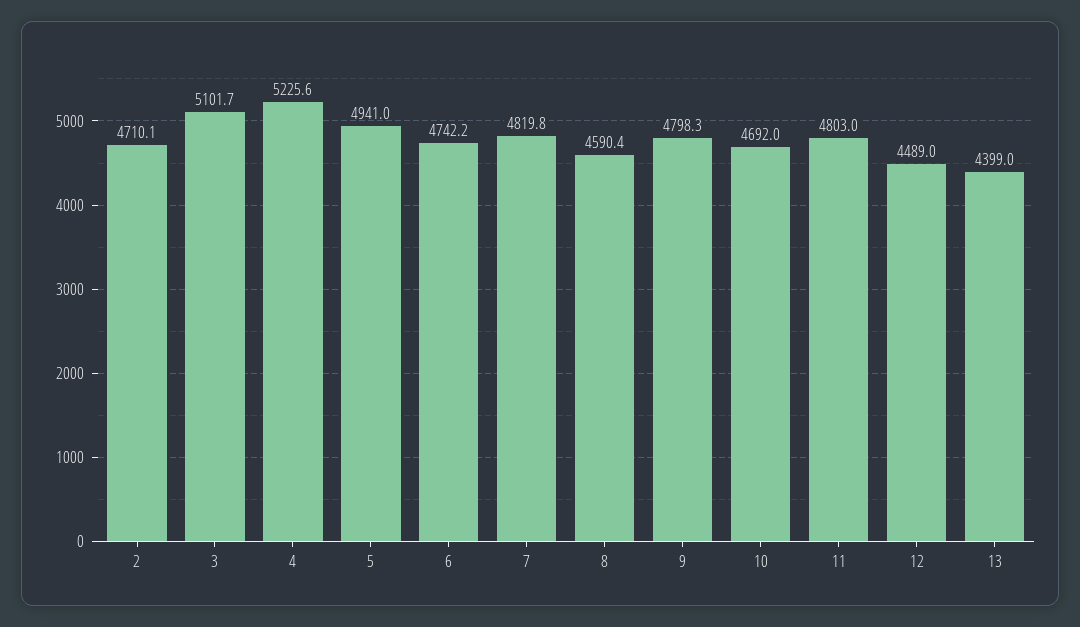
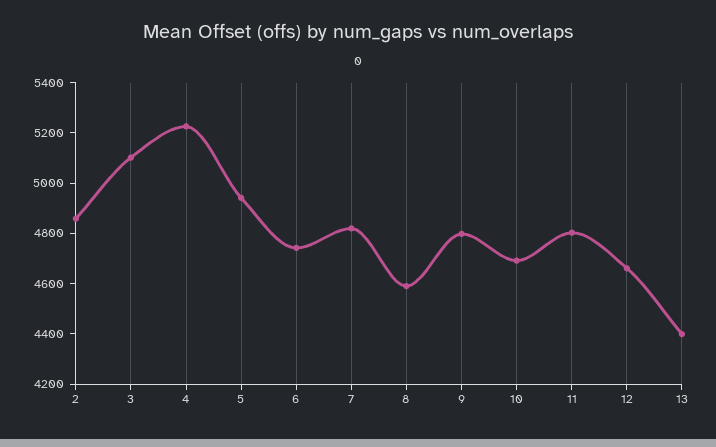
  {
-   "2": 4710.1,
+   "2": 4850,
    "3": 5101.7,
    "4": 5225.6,
    "5": 4941,
    "6": 4742.2,
    "7": 4819.8,
    "8": 4590.4,
    "9": 4798.3,
    "10": 4692,
    "11": 4803,
-   "12": 4489,
+   "12": 4650,
    "13": 4399
  }

